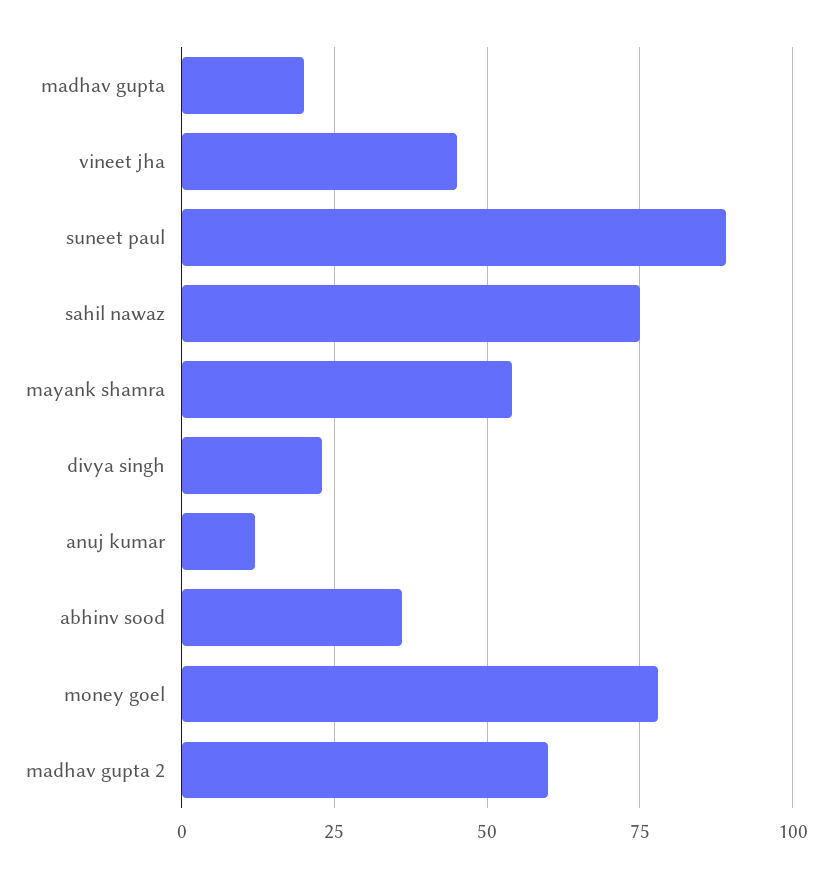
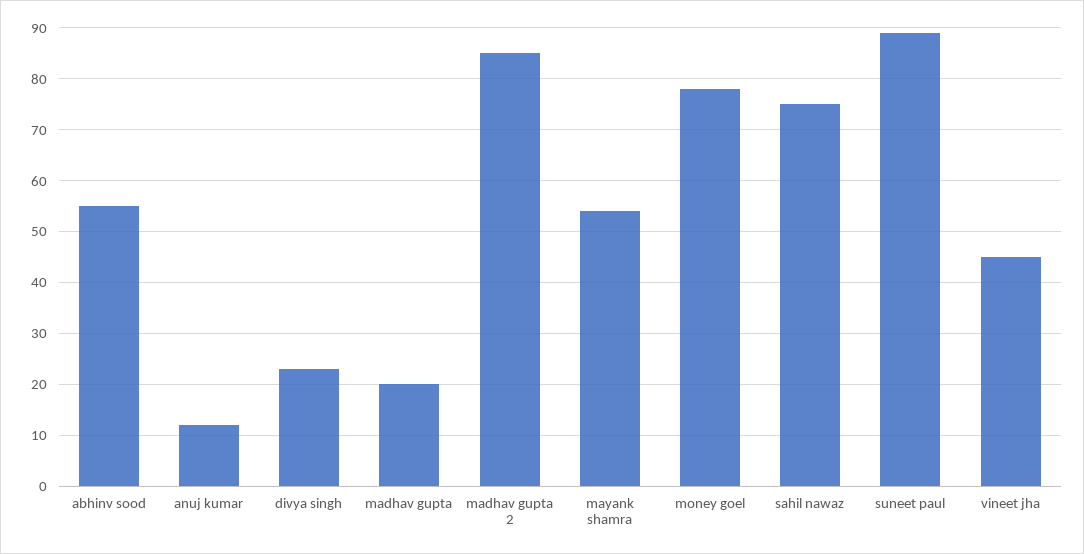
  {
    "madhav gupta": 20,
    "vineet jha": 45,
    "suneet paul": 90,
    "sahil nawaz": 75,
    "mayank shamra": 55,
    "divya singh": 25,
    "anuj kumar": 10,
-   "abhinv sood": 35,
+   "abhinv sood": 55,
    "money goel": 80,
-   "madhav gupta 2": 60
+   "madhav gupta 2": 85
  }

